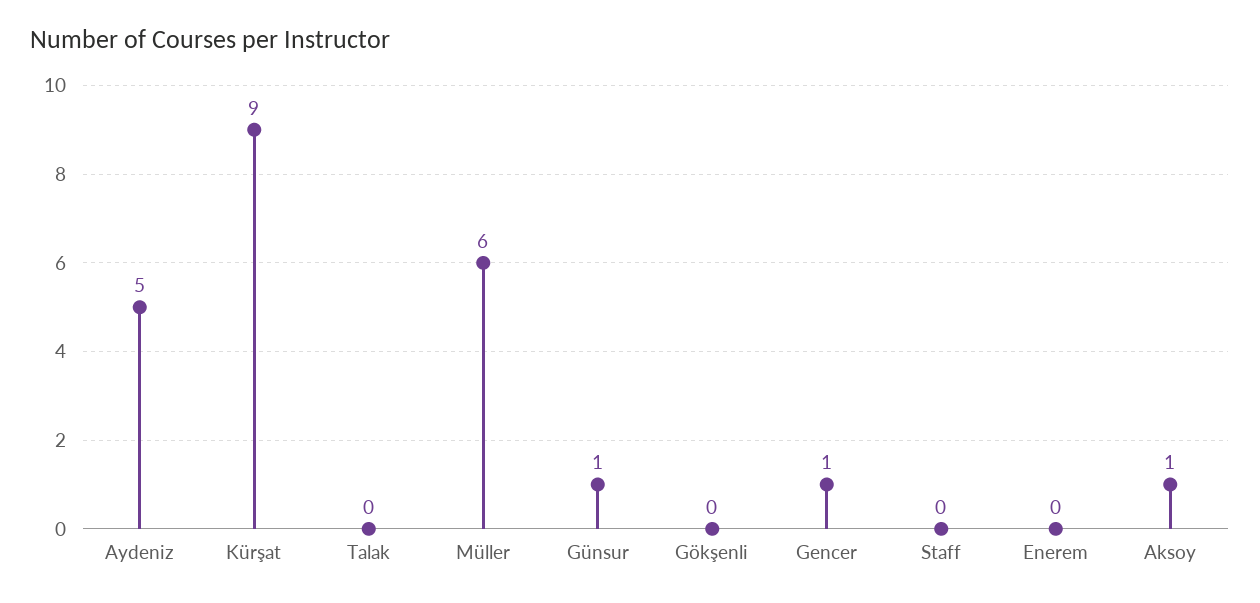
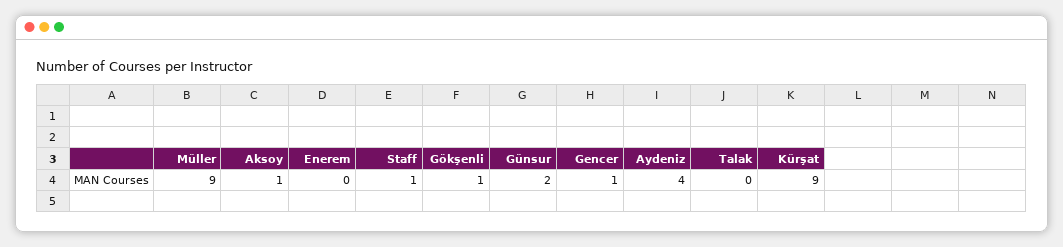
  {
-   "Aydeniz": 5,
+   "Aydeniz": 4,
    "Kürşat": 9,
    "Talak": 0,
-   "Müller": 6,
+   "Müller": 9,
-   "Günsur": 1,
+   "Günsur": 2,
-   "Gökşenli": 0,
+   "Gökşenli": 1,
    "Gencer": 1,
-   "Staff": 0,
+   "Staff": 1,
    "Enerem": 0,
    "Aksoy": 1
  }

